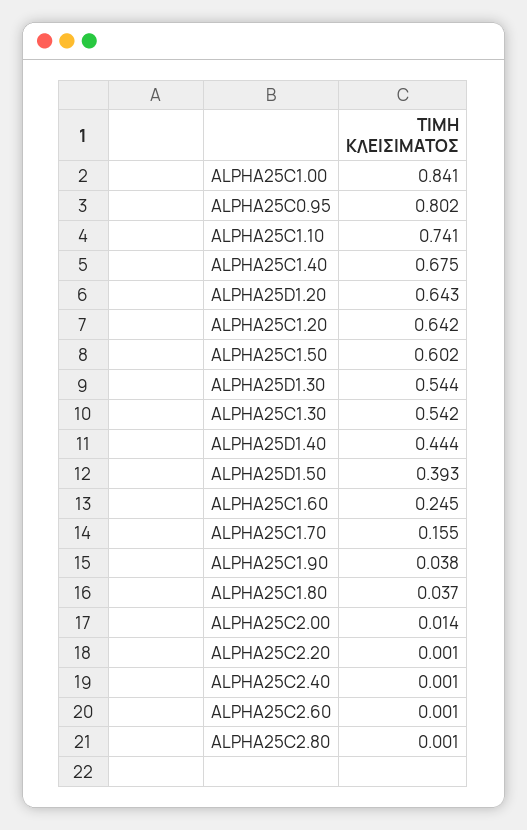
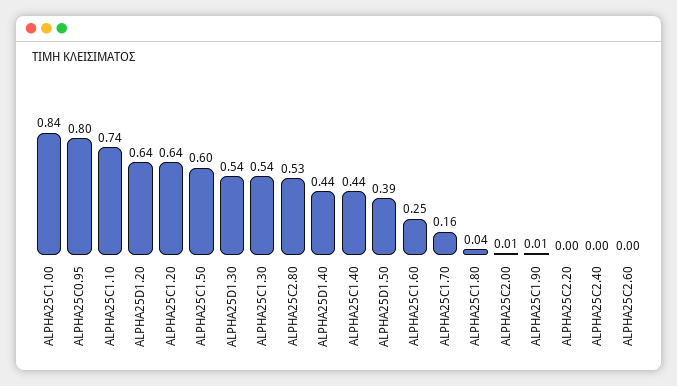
  {
    "ALPHA25C1.00": 0.841,
    "ALPHA25C0.95": 0.802,
    "ALPHA25C1.10": 0.741,
-   "ALPHA25C1.40": 0.675,
+   "ALPHA25C1.40": 0.44,
    "ALPHA25D1.20": 0.643,
    "ALPHA25C1.20": 0.642,
    "ALPHA25C1.50": 0.602,
    "ALPHA25D1.30": 0.544,
    "ALPHA25C1.30": 0.542,
    "ALPHA25D1.40": 0.444,
    "ALPHA25D1.50": 0.393,
    "ALPHA25C1.60": 0.245,
    "ALPHA25C1.70": 0.155,
-   "ALPHA25C1.90": 0.038,
+   "ALPHA25C1.90": 0.01,
    "ALPHA25C1.80": 0.037,
    "ALPHA25C2.00": 0.014,
    "ALPHA25C2.20": 0.001,
    "ALPHA25C2.40": 0.001,
    "ALPHA25C2.60": 0.001,
-   "ALPHA25C2.80": 0.001
+   "ALPHA25C2.80": 0.53
  }

